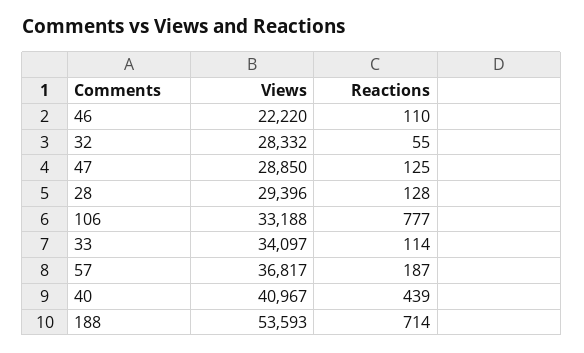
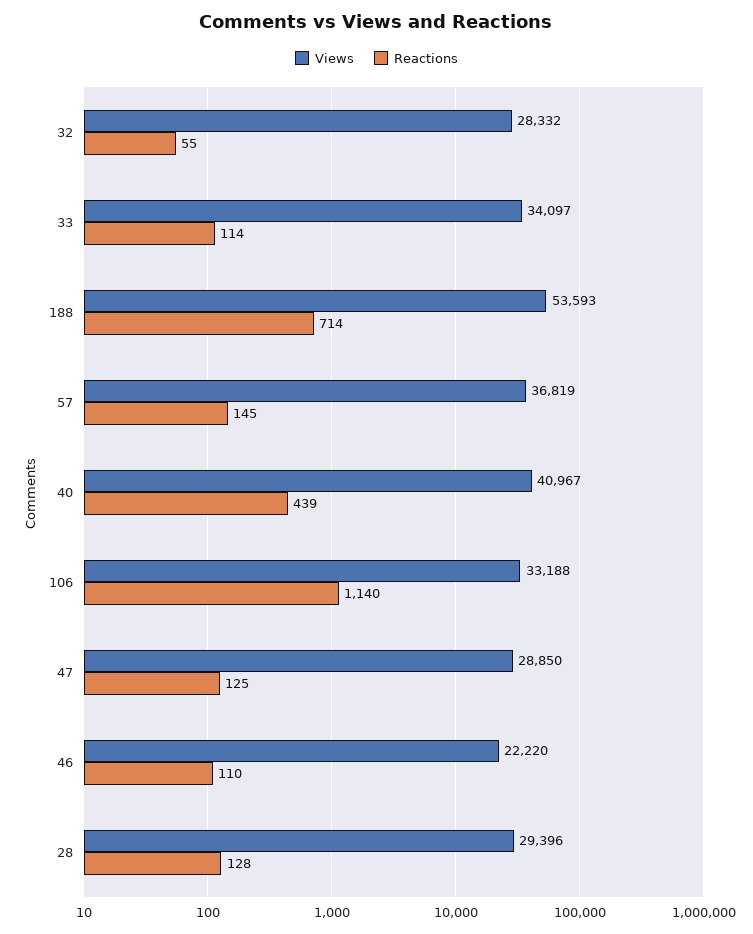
  {
    "Views": {
      "46": 22220,
      "32": 28332,
      "47": 28850,
      "28": 29396,
      "106": 33188,
      "33": 34097,
-     "57": 36817,
+     "57": 36819,
      "40": 40967,
      "188": 53593
    },
    "Reactions": {
      "46": 110,
      "32": 55,
      "47": 125,
      "28": 128,
-     "106": 777,
+     "106": 1140,
      "33": 114,
-     "57": 187,
+     "57": 145,
      "40": 439,
      "188": 714
    }
  }

